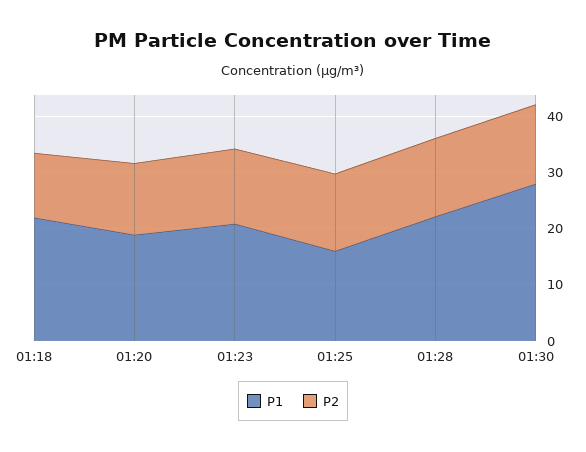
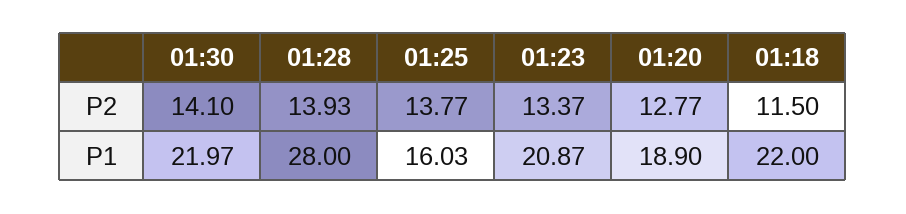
  {
    "P1": {
      "01:18": 22,
      "01:20": 18.9,
      "01:23": 20.87,
      "01:25": 16.03,
-     "01:28": 22,
+     "01:28": 28,
-     "01:30": 28
+     "01:30": 21.97
    },
    "P2": {
      "01:18": 11.5,
      "01:20": 12.77,
      "01:23": 13.37,
      "01:25": 13.77,
      "01:28": 13.93,
      "01:30": 14.1
    }
  }

